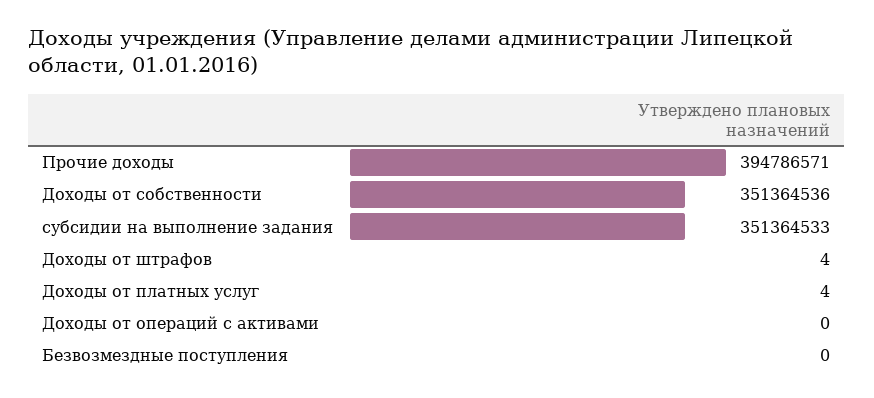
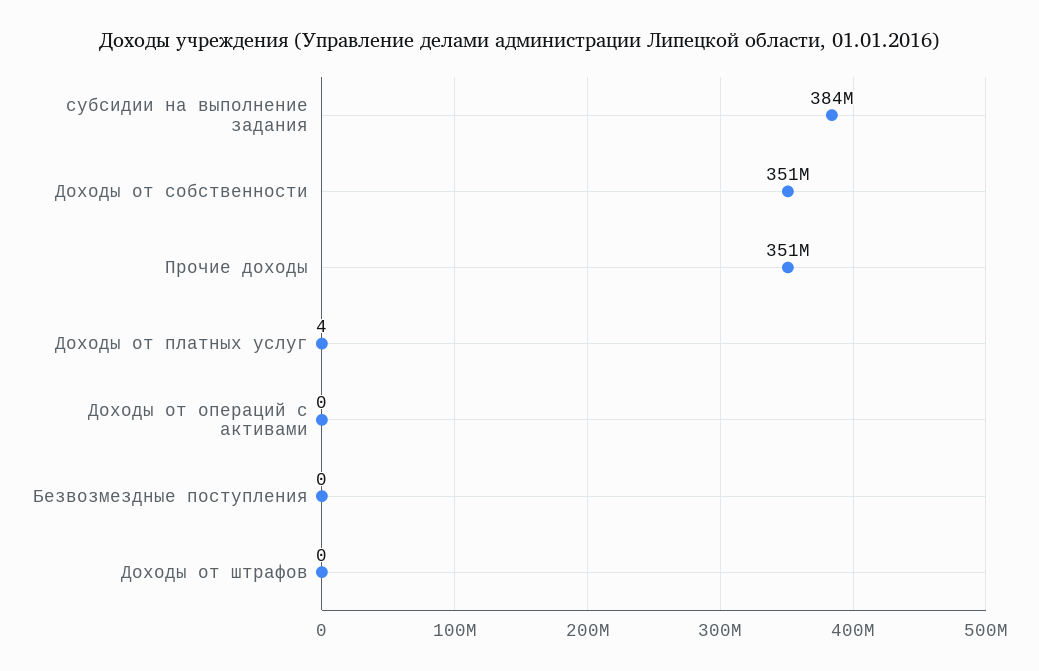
  {
-   "Прочие доходы": 394786571,
+   "Прочие доходы": 351000000,
    "Доходы от собственности": 351364536,
-   "субсидии на выполнение задания": 351364533,
+   "субсидии на выполнение задания": 384000000,
-   "Доходы от штрафов": 4,
+   "Доходы от штрафов": 0,
    "Доходы от платных услуг": 4,
    "Доходы от операций с активами": 0,
    "Безвозмездные поступления": 0
  }

